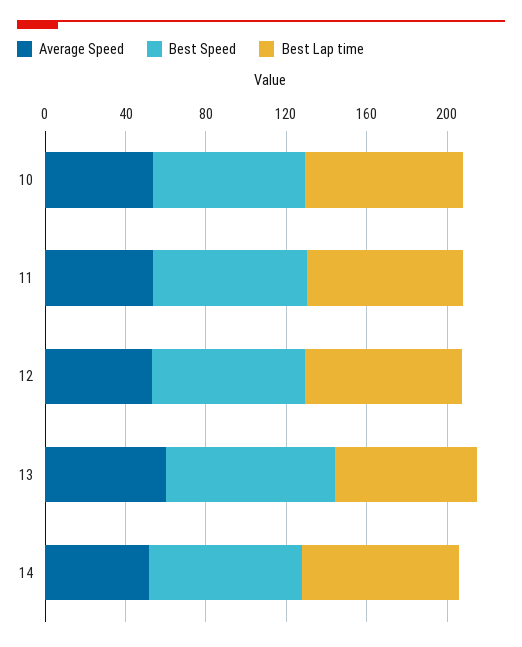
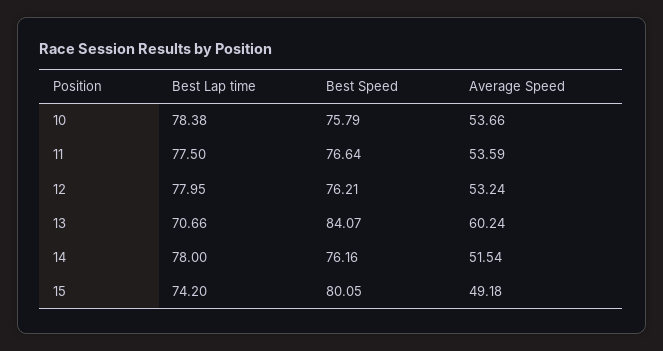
  {
    "Average Speed": {
      "10": 53.66,
      "11": 53.59,
      "12": 53.24,
      "13": 60.24,
-     "14": 51.54
+     "14": 51.54,
+     "15": 49.18
    },
    "Best Speed": {
      "10": 75.79,
      "11": 76.64,
      "12": 76.21,
      "13": 84.07,
-     "14": 76.16
+     "14": 76.16,
+     "15": 80.05
    },
    "Best Lap time": {
      "10": 78.38,
      "11": 77.5,
      "12": 77.95,
      "13": 70.66,
-     "14": 78
+     "14": 78,
+     "15": 74.2
    }
  }

